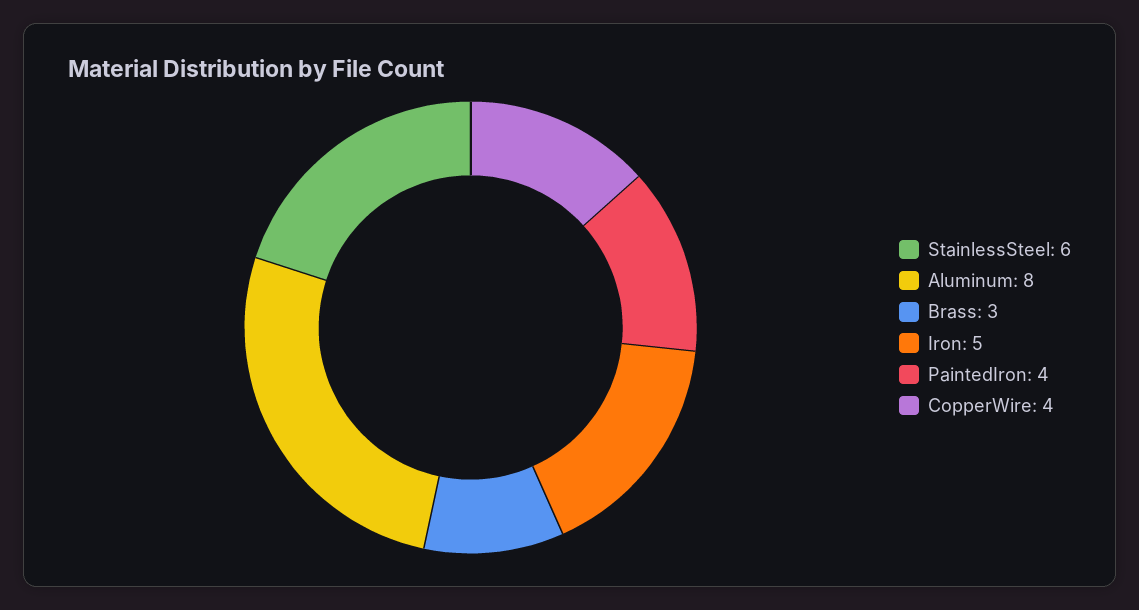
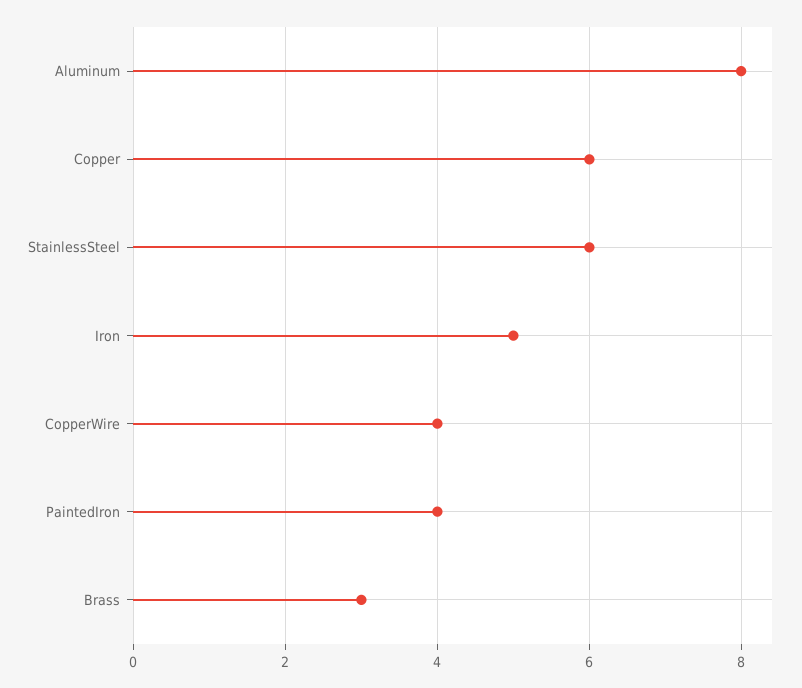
  {
    "StainlessSteel": 6,
    "Aluminum": 8,
    "Brass": 3,
    "Iron": 5,
    "PaintedIron": 4,
-   "CopperWire": 4
+   "CopperWire": 4,
+   "Copper": 6
  }

